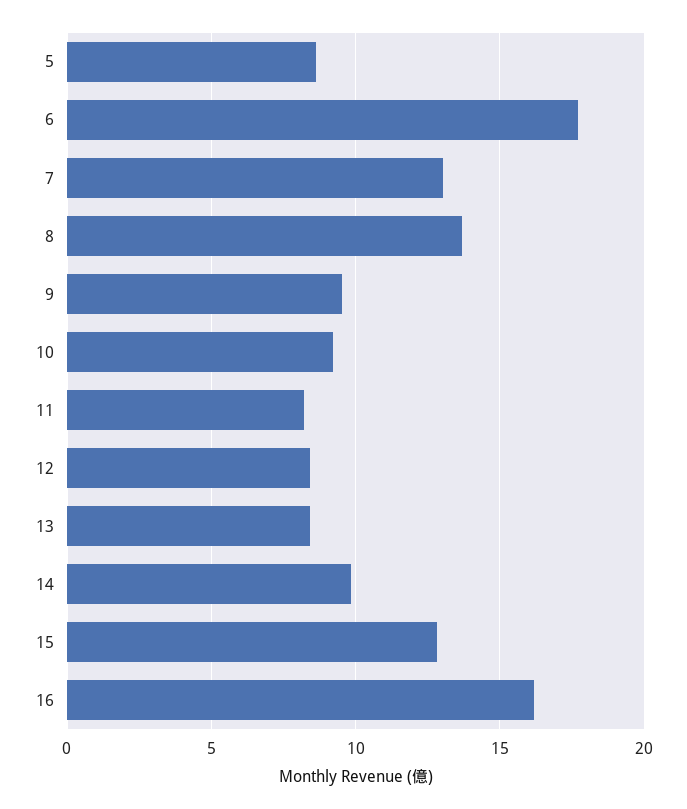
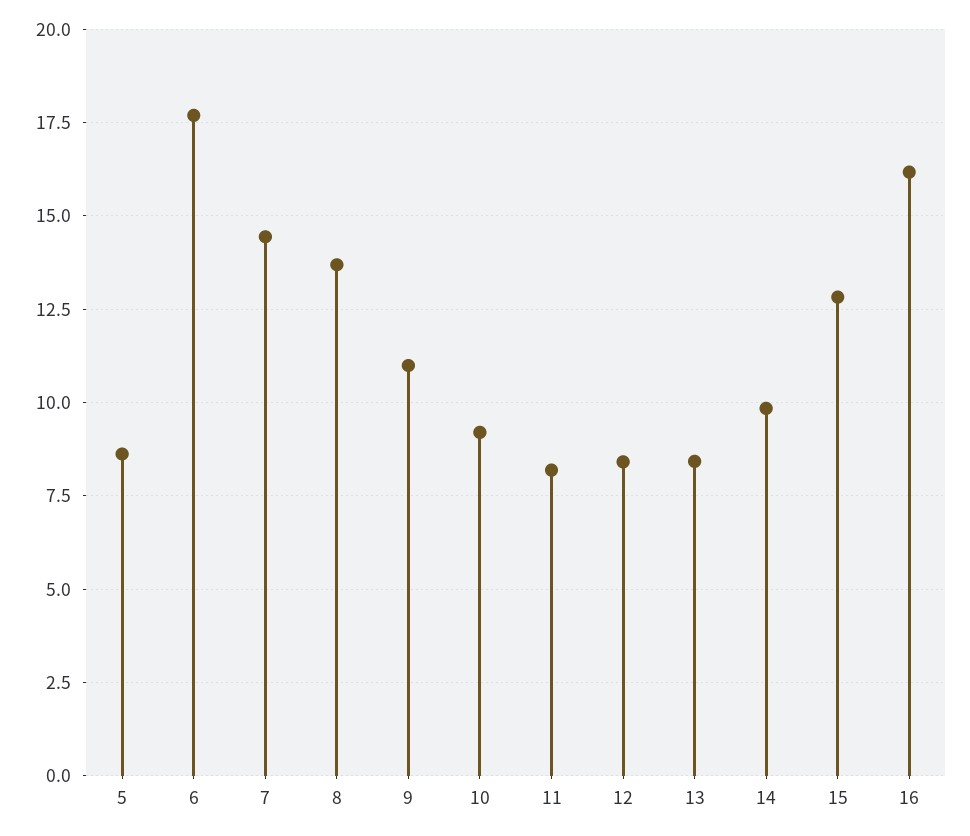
  {
    "5": 8.5,
    "6": 17.75,
-   "7": 13,
+   "7": 14.5,
    "8": 13.75,
-   "9": 9.5,
+   "9": 11,
    "10": 9.25,
    "11": 8.25,
    "12": 8.5,
    "13": 8.5,
    "14": 9.75,
    "15": 12.75,
    "16": 16.25
  }

